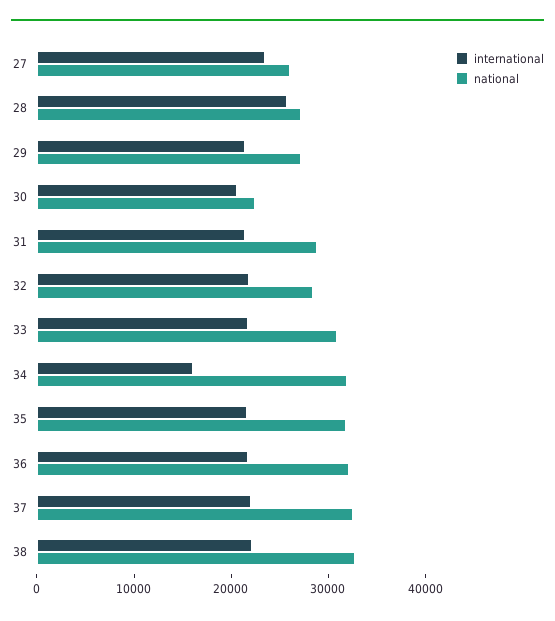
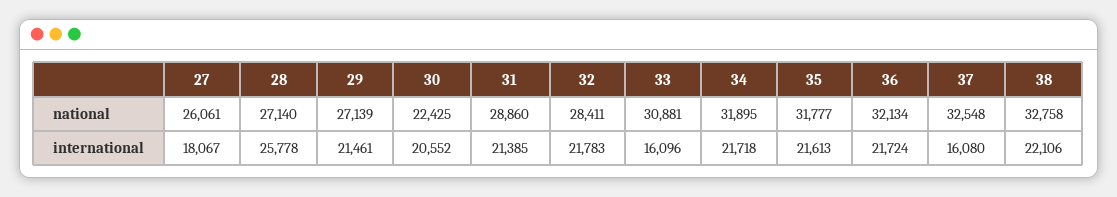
  {
    "international": {
-     "27": 24000,
+     "27": 18067,
      "28": 25778,
      "29": 21461,
      "30": 20552,
      "31": 21385,
      "32": 21783,
-     "33": 22000,
+     "33": 16096,
-     "34": 16000,
+     "34": 21718,
      "35": 21613,
      "36": 21724,
-     "37": 22000,
+     "37": 16080,
      "38": 22106
    },
    "national": {
      "27": 26061,
      "28": 27140,
      "29": 27139,
      "30": 22425,
      "31": 28860,
      "32": 28411,
      "33": 30881,
      "34": 31895,
      "35": 31777,
      "36": 32134,
      "37": 32548,
      "38": 32758
    }
  }

